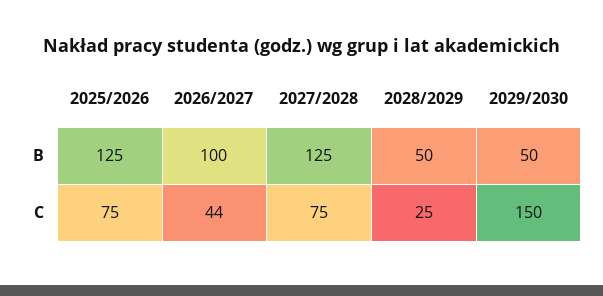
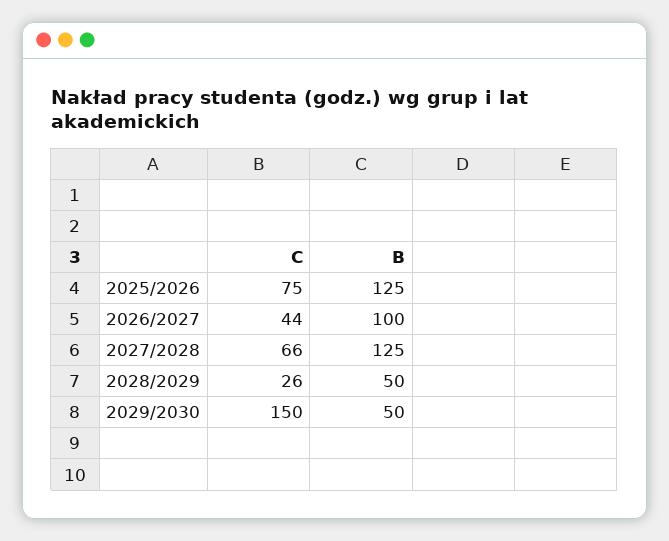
  {
    "2025/2026": {
      "B": 125,
      "C": 75
    },
    "2026/2027": {
      "B": 100,
      "C": 44
    },
    "2027/2028": {
      "B": 125,
-     "C": 75
+     "C": 66
    },
    "2028/2029": {
      "B": 50,
-     "C": 25
+     "C": 26
    },
    "2029/2030": {
      "B": 50,
      "C": 150
    }
  }

